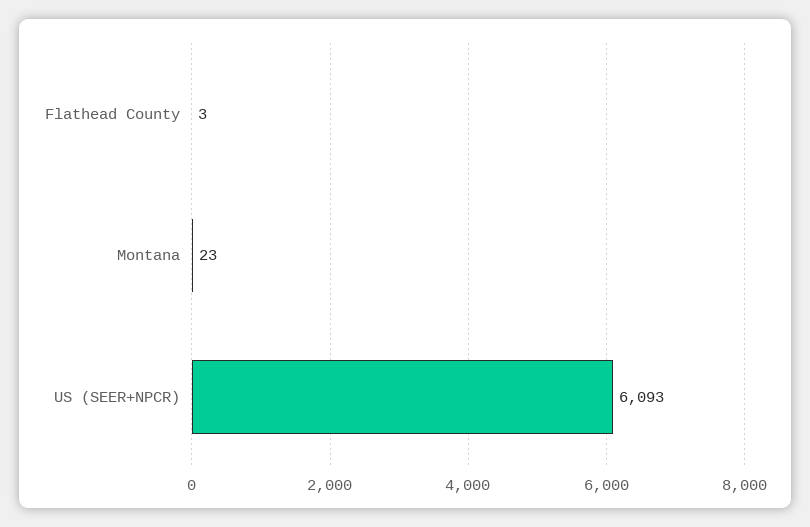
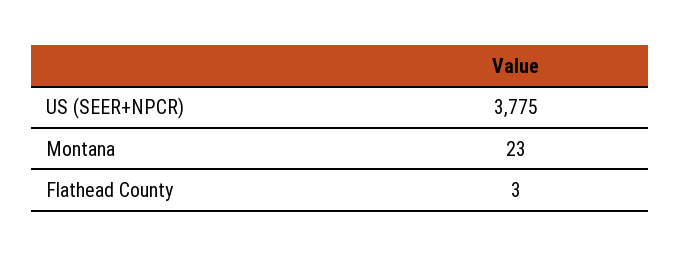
  {
    "Flathead County": 3,
    "Montana": 23,
-   "US (SEER+NPCR)": 6093
+   "US (SEER+NPCR)": 3775
  }

